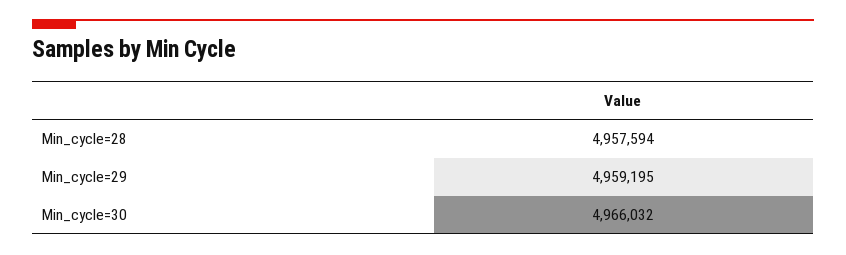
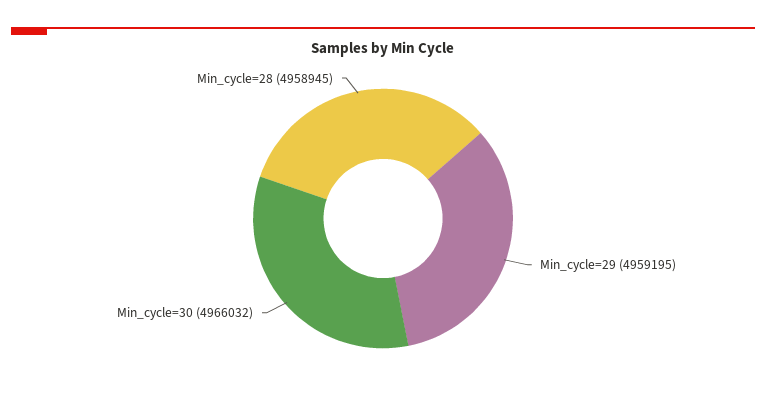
  {
-   "Min_cycle=28": 4957594,
+   "Min_cycle=28": 4958945,
    "Min_cycle=29": 4959195,
    "Min_cycle=30": 4966032
  }

